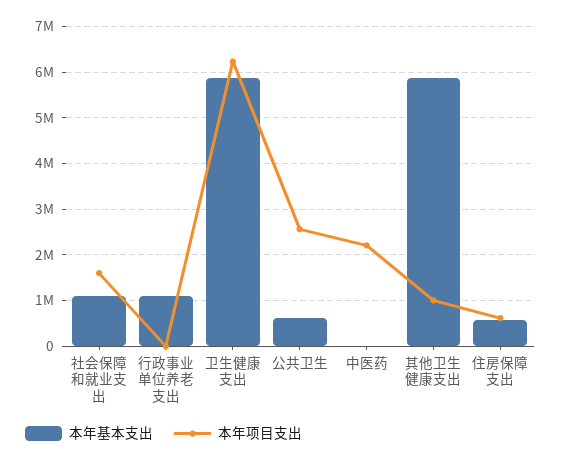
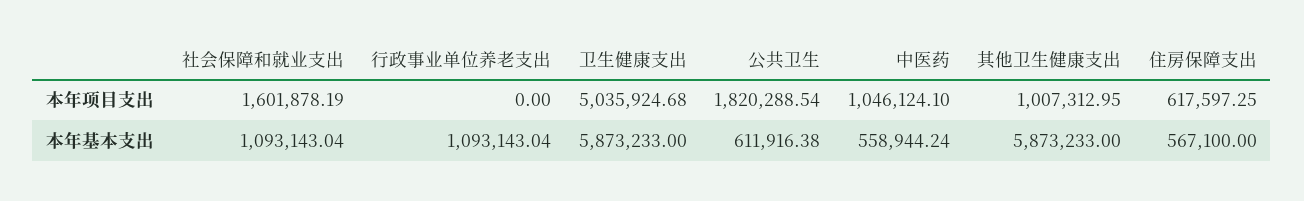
  {
    "本年基本支出": {
      "社会保障和就业支出": 1093143.04,
      "行政事业单位养老支出": 1093143.04,
      "卫生健康支出": 5873233,
      "公共卫生": 611916.38,
-     "中医药": 0,
+     "中医药": 558944.24,
      "其他卫生健康支出": 5873233,
      "住房保障支出": 567100
    },
    "本年项目支出": {
      "社会保障和就业支出": 1601878.19,
      "行政事业单位养老支出": 0,
-     "卫生健康支出": 6200000,
+     "卫生健康支出": 5035924.68,
-     "公共卫生": 2600000,
+     "公共卫生": 1820288.54,
-     "中医药": 2200000,
+     "中医药": 1046124.1,
      "其他卫生健康支出": 1007312.95,
      "住房保障支出": 617597.25
    }
  }

